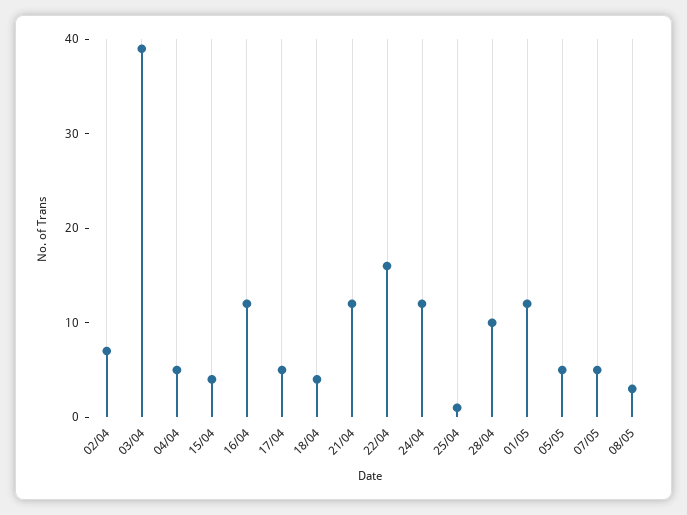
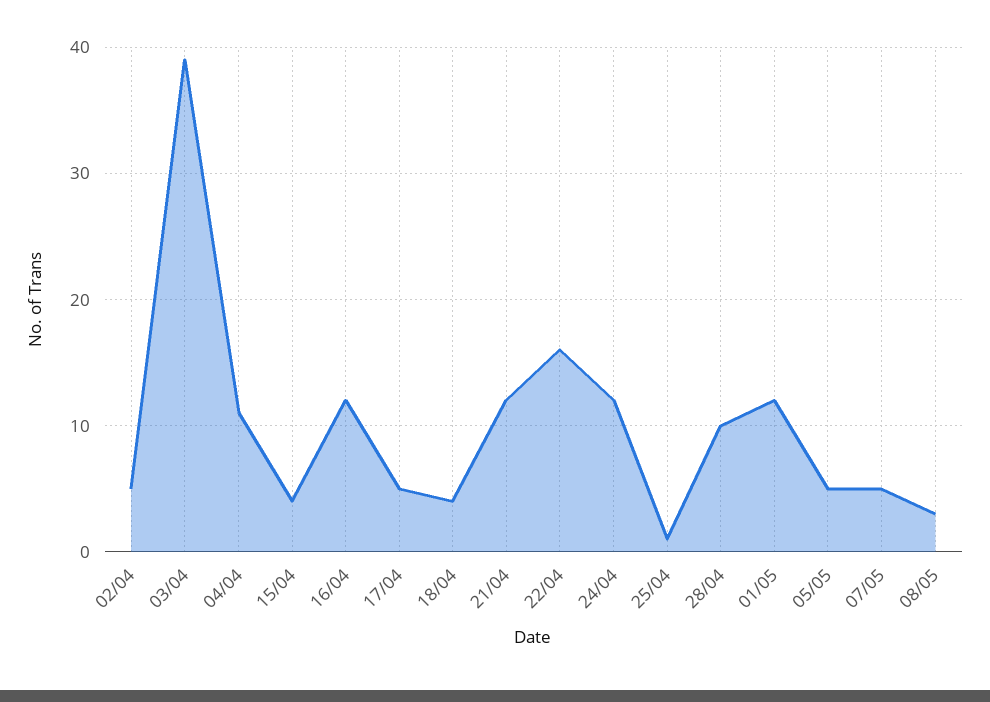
  {
-   "02/04": 7,
+   "02/04": 5,
    "03/04": 39,
-   "04/04": 5,
+   "04/04": 11,
    "15/04": 4,
    "16/04": 12,
    "17/04": 5,
    "18/04": 4,
    "21/04": 12,
    "22/04": 16,
    "24/04": 12,
    "25/04": 1,
    "28/04": 10,
    "01/05": 12,
    "05/05": 5,
    "07/05": 5,
    "08/05": 3
  }

